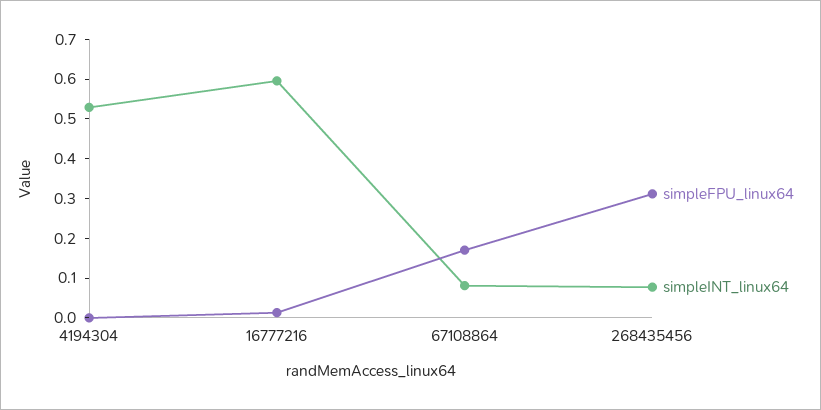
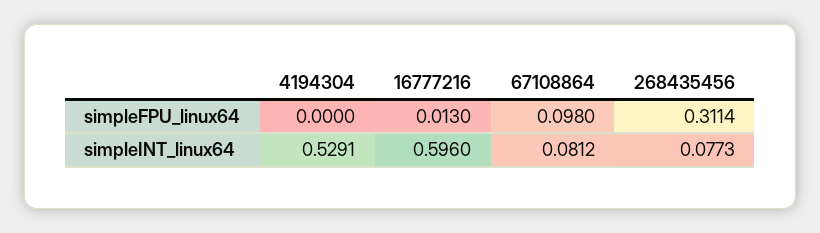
  {
    "simpleFPU_linux64": {
      "4194304": 0,
      "16777216": 0.013,
-     "67108864": 0.175,
+     "67108864": 0.098,
      "268435456": 0.3114
    },
    "simpleINT_linux64": {
      "4194304": 0.5291,
      "16777216": 0.596,
      "67108864": 0.0812,
      "268435456": 0.0773
    }
  }

